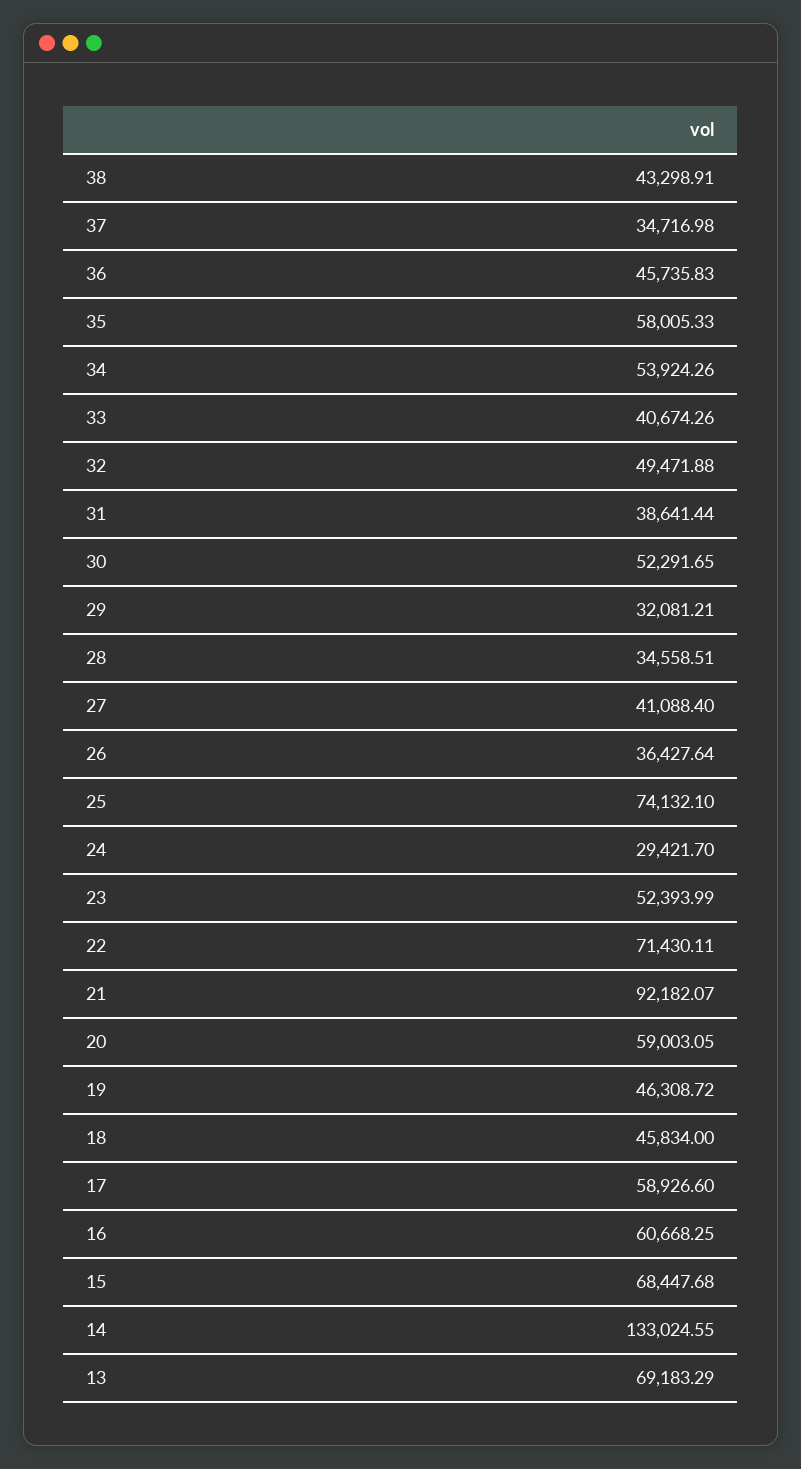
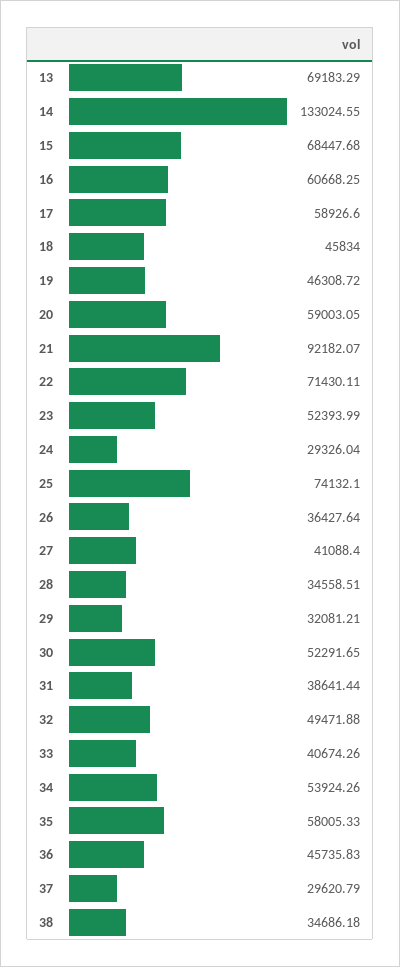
  {
-   "38": 43298.91,
+   "38": 34686.18,
-   "37": 34716.98,
+   "37": 29620.79,
    "36": 45735.83,
    "35": 58005.33,
    "34": 53924.26,
    "33": 40674.26,
    "32": 49471.88,
    "31": 38641.44,
    "30": 52291.65,
    "29": 32081.21,
    "28": 34558.51,
    "27": 41088.4,
    "26": 36427.64,
    "25": 74132.1,
-   "24": 29421.7,
+   "24": 29326.04,
    "23": 52393.99,
    "22": 71430.11,
    "21": 92182.07,
    "20": 59003.05,
    "19": 46308.72,
    "18": 45834,
    "17": 58926.6,
    "16": 60668.25,
    "15": 68447.68,
    "14": 133024.55,
    "13": 69183.29
  }

